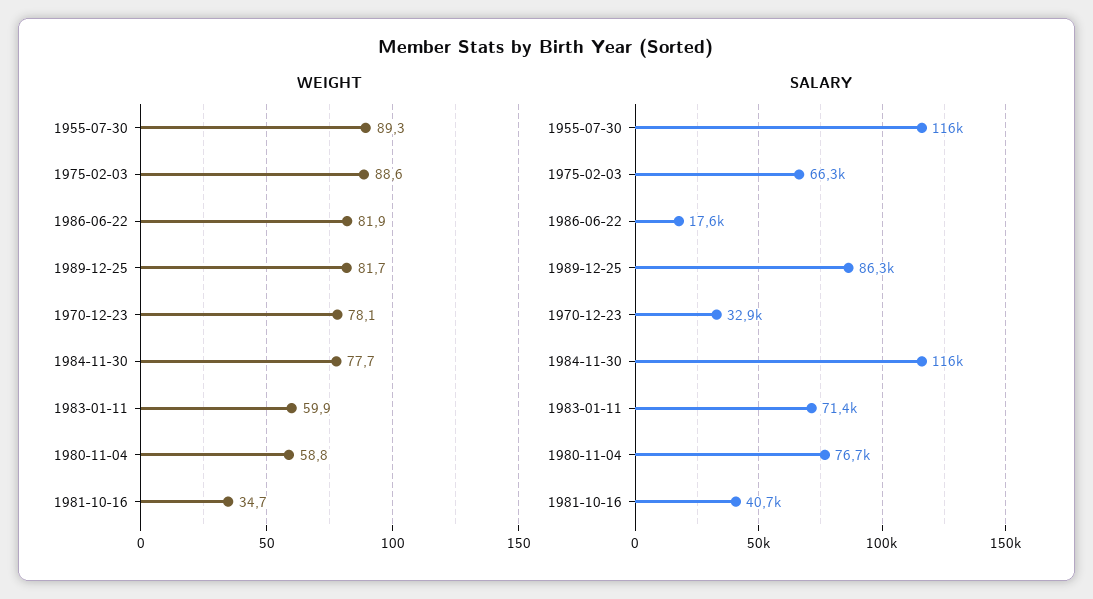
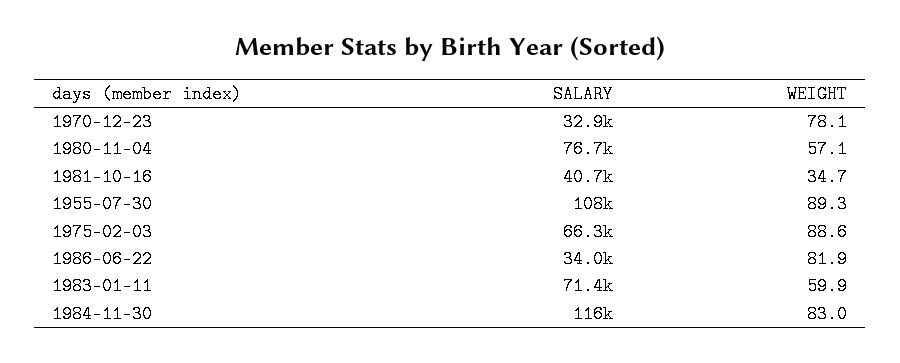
  {
    "WEIGHT": {
      "1955-07-30": 89.3,
      "1975-02-03": 88.6,
      "1986-06-22": 81.9,
-     "1989-12-25": 81.7,
      "1970-12-23": 78.1,
-     "1984-11-30": 77.7,
+     "1984-11-30": 83,
      "1983-01-11": 59.9,
-     "1980-11-04": 58.8,
+     "1980-11-04": 57.1,
      "1981-10-16": 34.7
    },
    "SALARY": {
-     "1955-07-30": 116000,
+     "1955-07-30": 108000,
      "1975-02-03": 66300,
-     "1986-06-22": 17600,
+     "1986-06-22": 34000,
-     "1989-12-25": 86300,
      "1970-12-23": 32900,
      "1984-11-30": 116000,
      "1983-01-11": 71400,
      "1980-11-04": 76700,
      "1981-10-16": 40700
    }
  }

